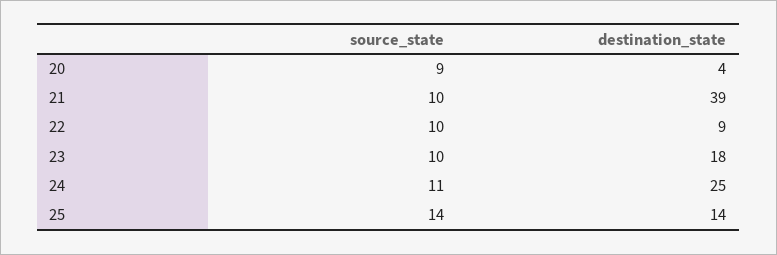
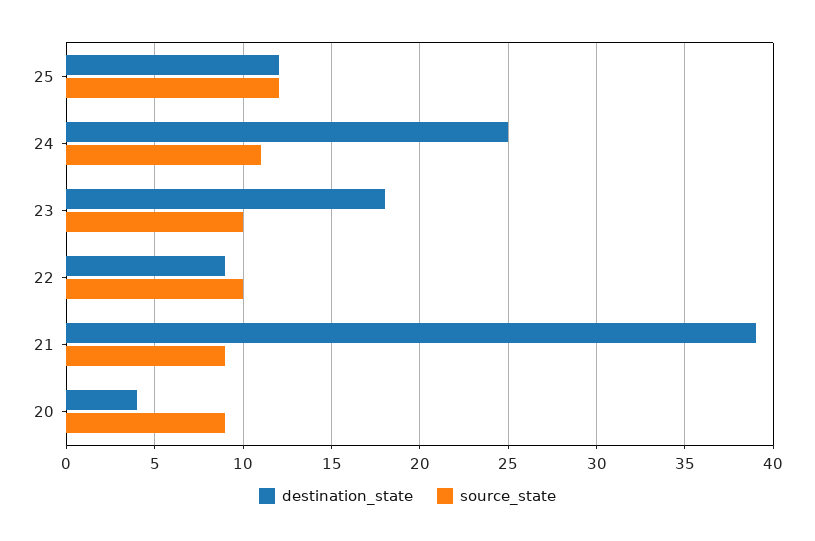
  {
    "source_state": {
      "20": 9,
-     "21": 10,
+     "21": 9,
      "22": 10,
      "23": 10,
      "24": 11,
-     "25": 14
+     "25": 12
    },
    "destination_state": {
      "20": 4,
      "21": 39,
      "22": 9,
      "23": 18,
      "24": 25,
-     "25": 14
+     "25": 12
    }
  }

